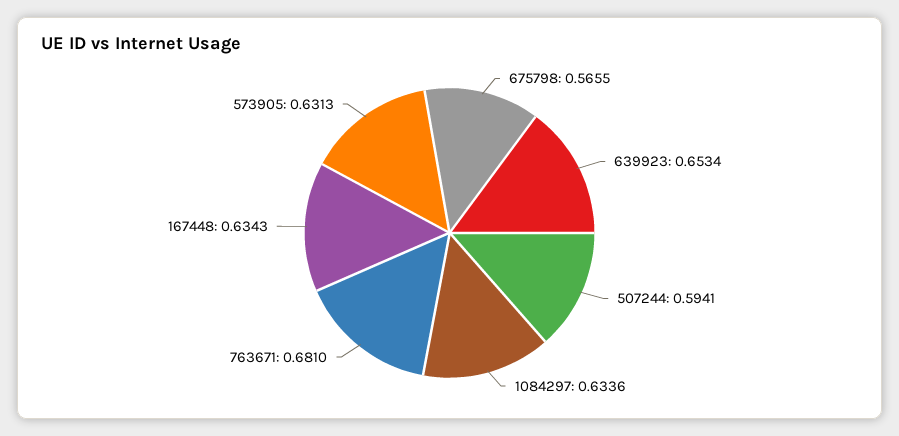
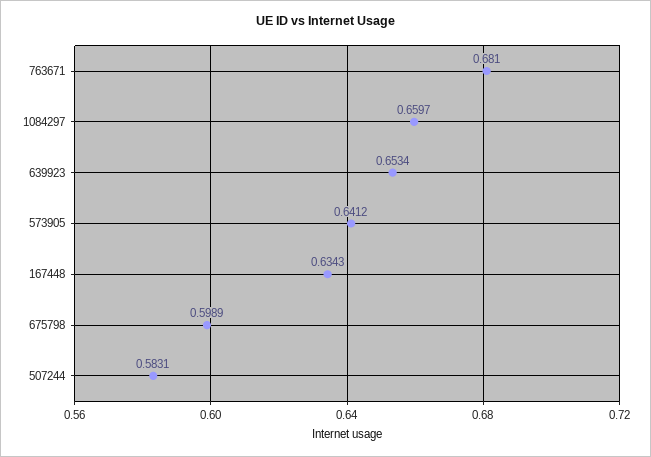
  {
-   "675798": 0.5655,
+   "675798": 0.5989,
    "639923": 0.6534,
-   "507244": 0.5941,
+   "507244": 0.5831,
-   "1084297": 0.6336,
+   "1084297": 0.6597,
    "763671": 0.681,
    "167448": 0.6343,
-   "573905": 0.6313
+   "573905": 0.6412
  }

